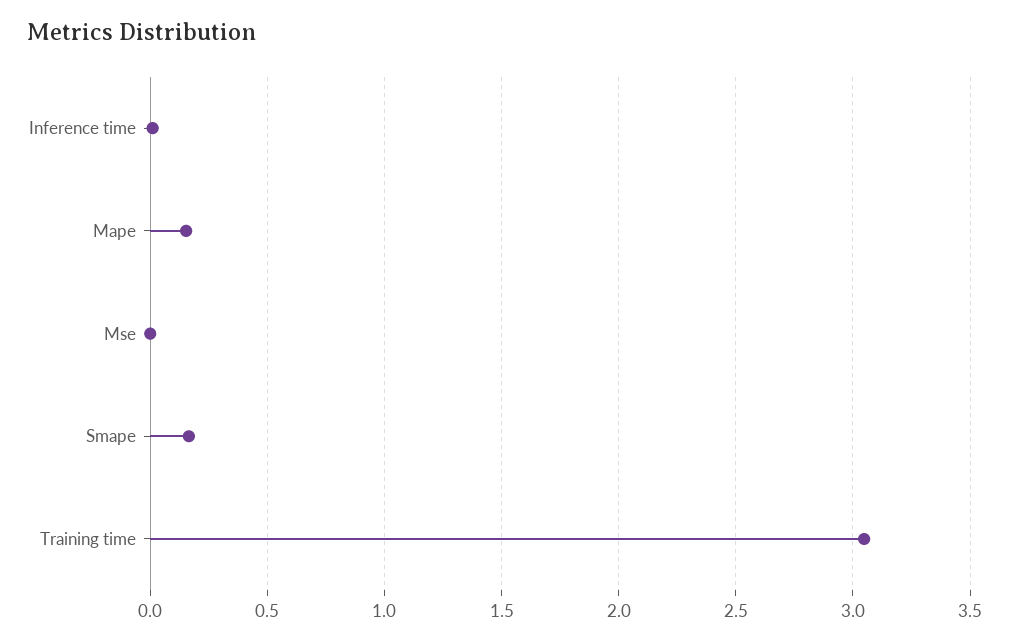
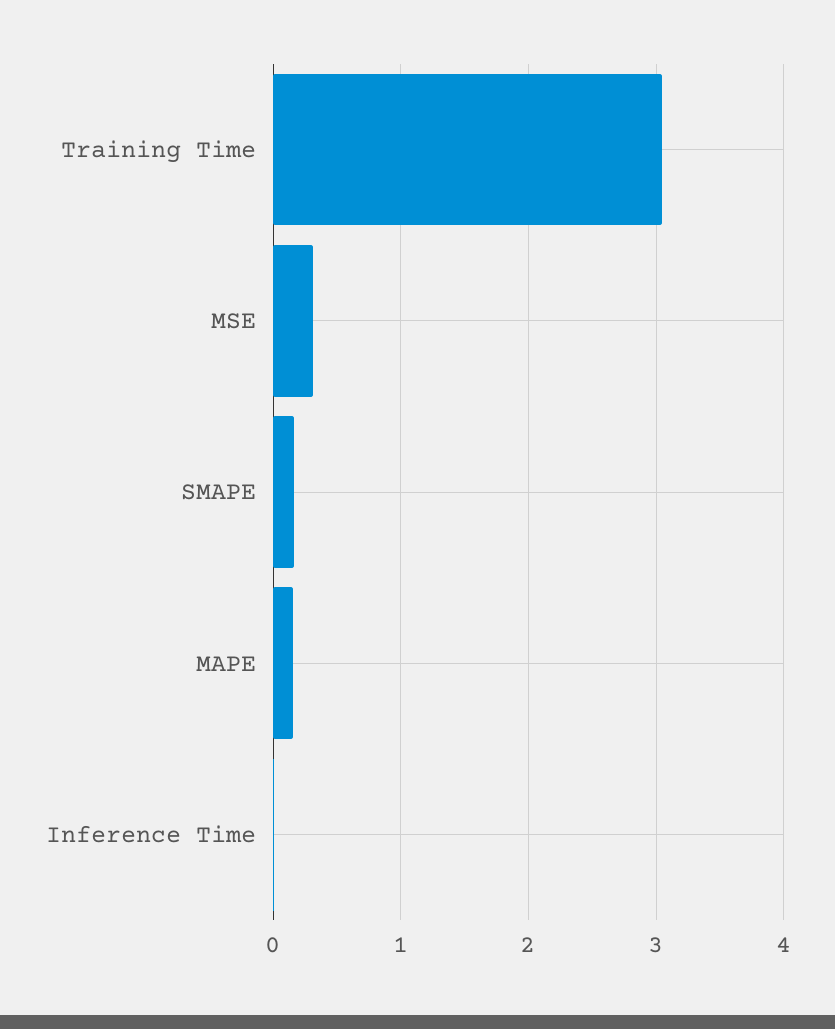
  {
    "Inference time": 0,
    "Mape": 0.15,
-   "Mse": 0,
+   "Mse": 0.3,
    "Smape": 0.15,
    "Training time": 3.05
  }

